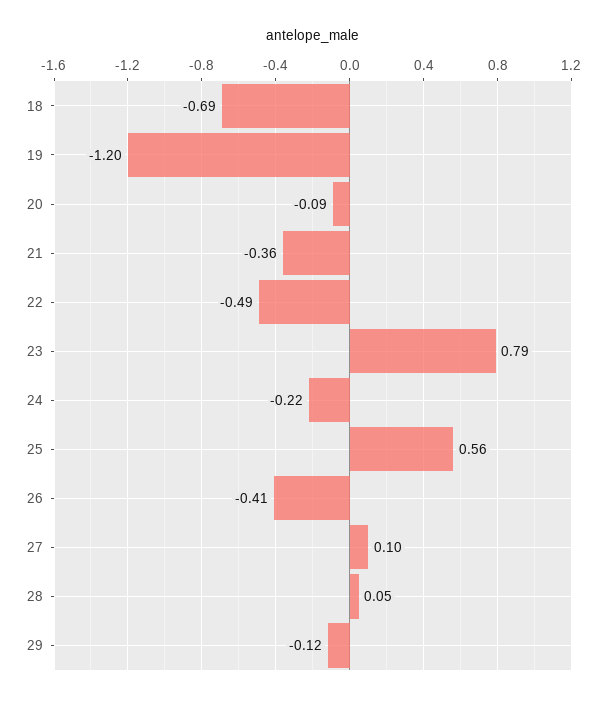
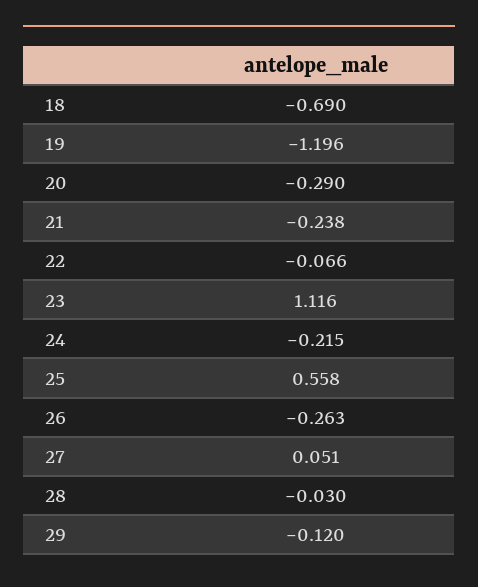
  {
    "18": -0.69,
    "19": -1.196,
-   "20": -0.09,
+   "20": -0.29,
-   "21": -0.36,
+   "21": -0.238,
-   "22": -0.49,
+   "22": -0.066,
-   "23": 0.79,
+   "23": 1.116,
    "24": -0.215,
    "25": 0.558,
-   "26": -0.41,
+   "26": -0.263,
-   "27": 0.1,
+   "27": 0.051,
-   "28": 0.05,
+   "28": -0.03,
    "29": -0.12
  }

